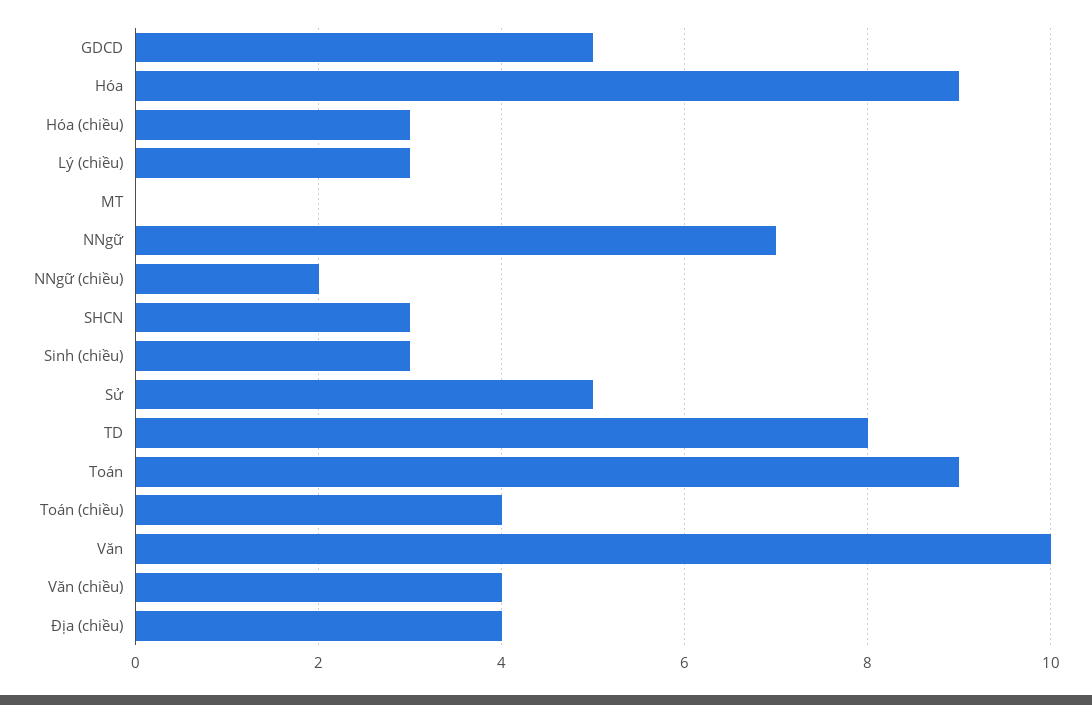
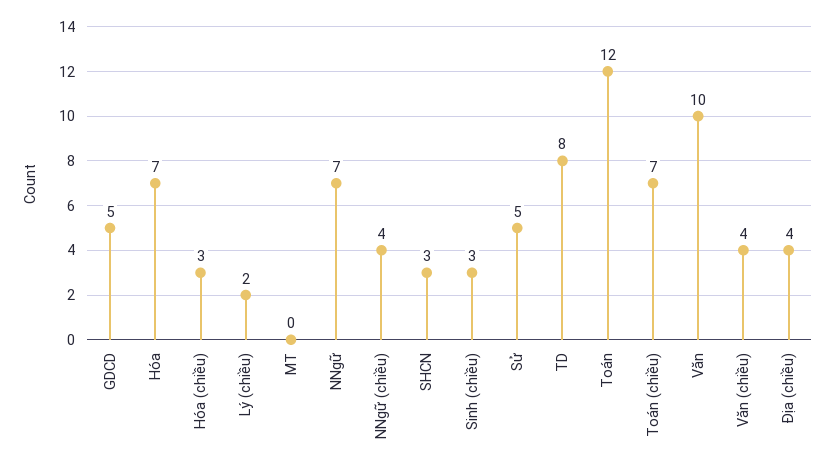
  {
    "GDCD": 5,
-   "Hóa": 9,
+   "Hóa": 7,
    "Hóa (chiều)": 3,
-   "Lý (chiều)": 3,
+   "Lý (chiều)": 2,
    "MT": 0,
    "NNgữ": 7,
-   "NNgữ (chiều)": 2,
+   "NNgữ (chiều)": 4,
    "SHCN": 3,
    "Sinh (chiều)": 3,
    "Sử": 5,
    "TD": 8,
-   "Toán": 9,
+   "Toán": 12,
-   "Toán (chiều)": 4,
+   "Toán (chiều)": 7,
    "Văn": 10,
    "Văn (chiều)": 4,
    "Địa (chiều)": 4
  }

